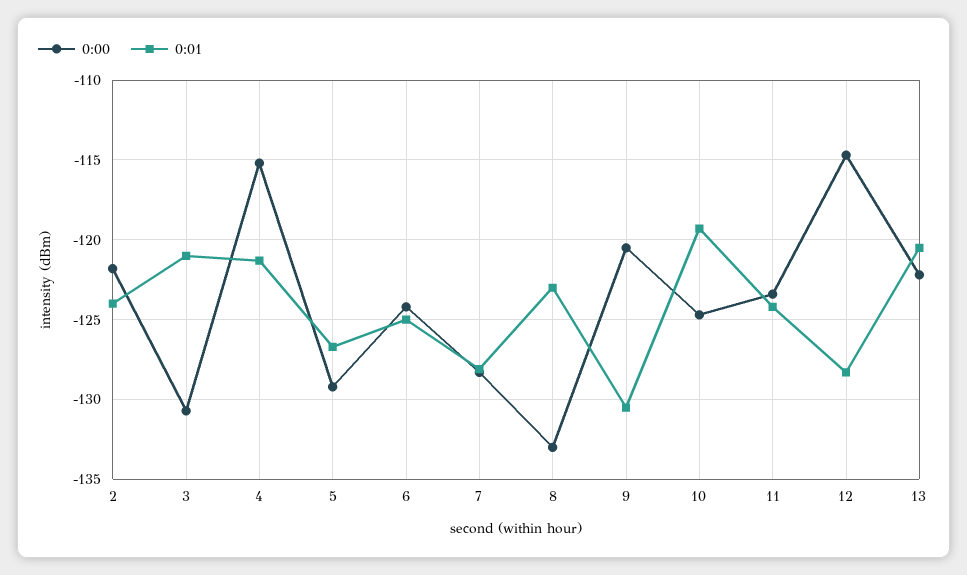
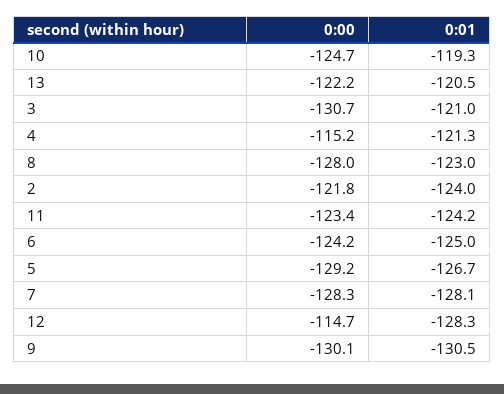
  {
    "0:00": {
      "2": -121.8,
      "3": -130.7,
      "4": -115.2,
      "5": -129.2,
      "6": -124.2,
      "7": -128.3,
-     "8": -133,
+     "8": -128,
-     "9": -120.5,
+     "9": -130.1,
      "10": -124.7,
      "11": -123.4,
      "12": -114.7,
      "13": -122.2
    },
    "0:01": {
      "2": -124,
      "3": -121,
      "4": -121.3,
      "5": -126.7,
      "6": -125,
      "7": -128.1,
      "8": -123,
      "9": -130.5,
      "10": -119.3,
      "11": -124.2,
      "12": -128.3,
      "13": -120.5
    }
  }

